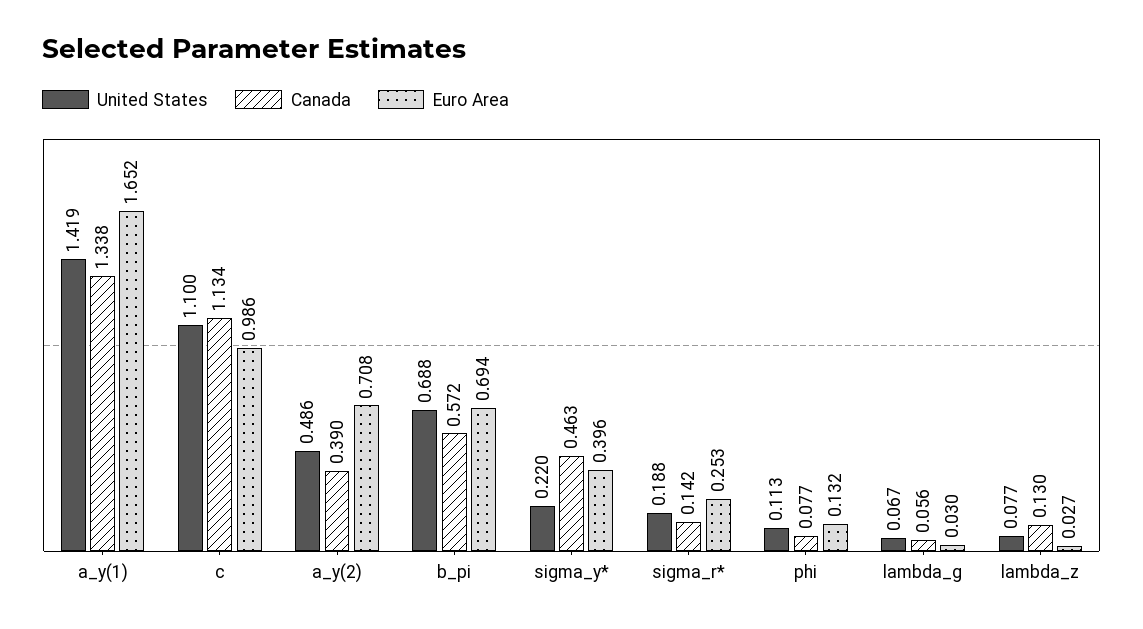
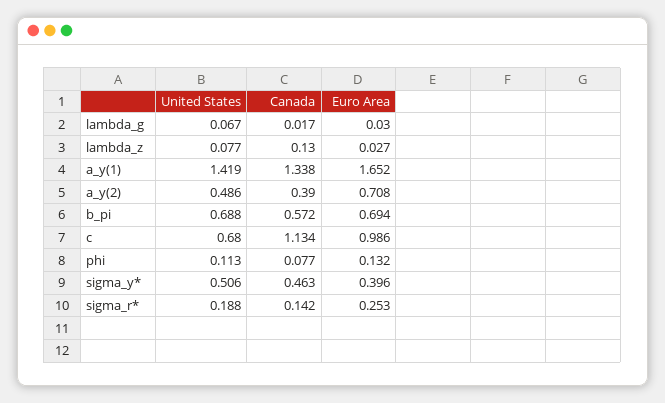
  {
    "United States": {
      "a_y(1)": 1.419,
-     "c": 1.1,
+     "c": 0.68,
      "a_y(2)": 0.486,
      "b_pi": 0.688,
-     "sigma_y*": 0.22,
+     "sigma_y*": 0.506,
      "sigma_r*": 0.188,
      "phi": 0.113,
      "lambda_g": 0.067,
      "lambda_z": 0.077
    },
    "Canada": {
      "a_y(1)": 1.338,
      "c": 1.134,
      "a_y(2)": 0.39,
      "b_pi": 0.572,
      "sigma_y*": 0.463,
      "sigma_r*": 0.142,
      "phi": 0.077,
-     "lambda_g": 0.056,
+     "lambda_g": 0.017,
      "lambda_z": 0.13
    },
    "Euro Area": {
      "a_y(1)": 1.652,
      "c": 0.986,
      "a_y(2)": 0.708,
      "b_pi": 0.694,
      "sigma_y*": 0.396,
      "sigma_r*": 0.253,
      "phi": 0.132,
      "lambda_g": 0.03,
      "lambda_z": 0.027
    }
  }

